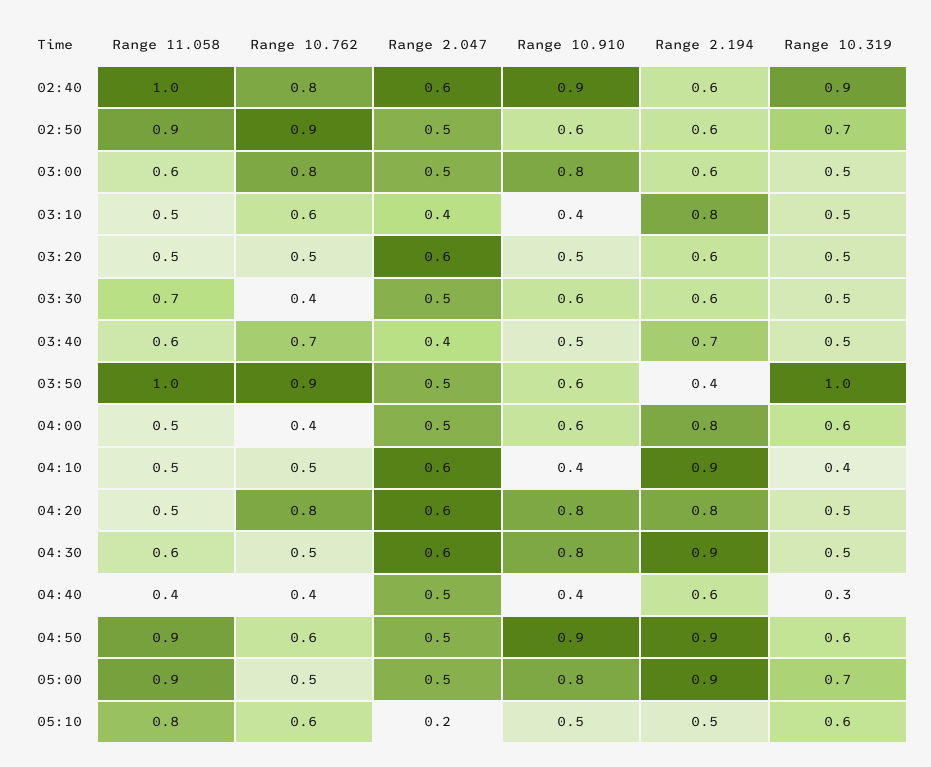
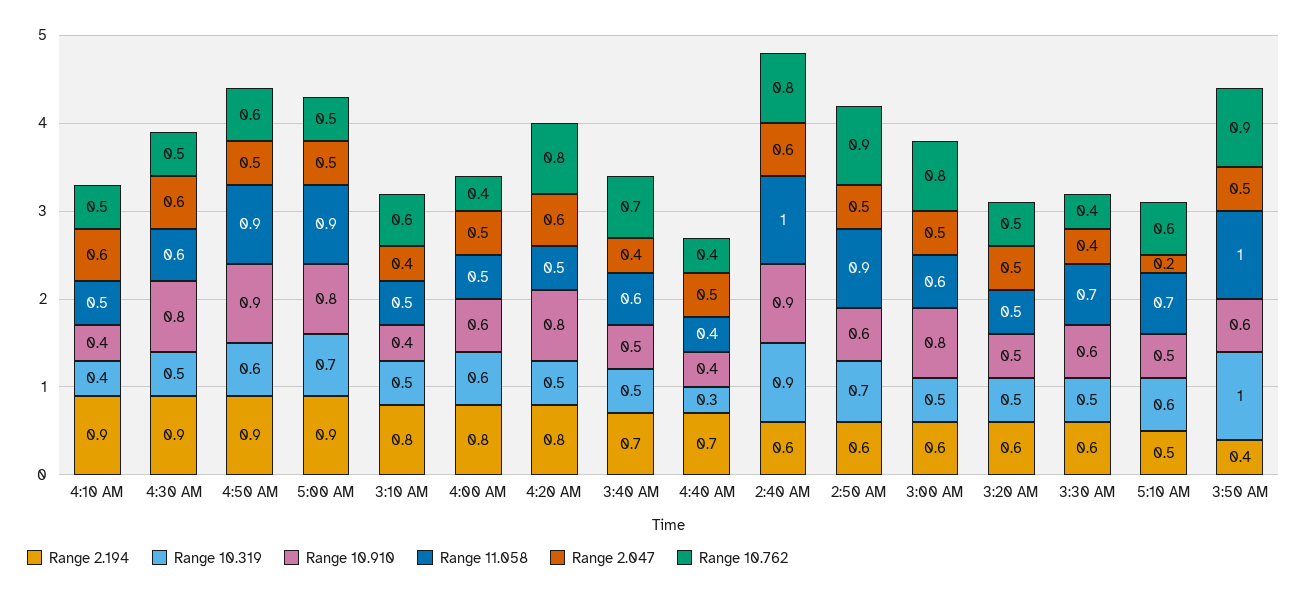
  {
    "Range 11.058": {
      "02:40": 1,
      "02:50": 0.9,
      "03:00": 0.6,
      "03:10": 0.5,
      "03:20": 0.5,
      "03:30": 0.7,
      "03:40": 0.6,
      "03:50": 1,
      "04:00": 0.5,
      "04:10": 0.5,
      "04:20": 0.5,
      "04:30": 0.6,
      "04:40": 0.4,
      "04:50": 0.9,
      "05:00": 0.9,
-     "05:10": 0.8
+     "05:10": 0.7
    },
    "Range 10.762": {
      "02:40": 0.8,
      "02:50": 0.9,
      "03:00": 0.8,
      "03:10": 0.6,
      "03:20": 0.5,
      "03:30": 0.4,
      "03:40": 0.7,
      "03:50": 0.9,
      "04:00": 0.4,
      "04:10": 0.5,
      "04:20": 0.8,
      "04:30": 0.5,
      "04:40": 0.4,
      "04:50": 0.6,
      "05:00": 0.5,
      "05:10": 0.6
    },
    "Range 2.047": {
      "02:40": 0.6,
      "02:50": 0.5,
      "03:00": 0.5,
      "03:10": 0.4,
-     "03:20": 0.6,
+     "03:20": 0.5,
-     "03:30": 0.5,
+     "03:30": 0.4,
      "03:40": 0.4,
      "03:50": 0.5,
      "04:00": 0.5,
      "04:10": 0.6,
      "04:20": 0.6,
      "04:30": 0.6,
      "04:40": 0.5,
      "04:50": 0.5,
      "05:00": 0.5,
      "05:10": 0.2
    },
    "Range 10.910": {
      "02:40": 0.9,
      "02:50": 0.6,
      "03:00": 0.8,
      "03:10": 0.4,
      "03:20": 0.5,
      "03:30": 0.6,
      "03:40": 0.5,
      "03:50": 0.6,
      "04:00": 0.6,
      "04:10": 0.4,
      "04:20": 0.8,
      "04:30": 0.8,
      "04:40": 0.4,
      "04:50": 0.9,
      "05:00": 0.8,
      "05:10": 0.5
    },
    "Range 2.194": {
      "02:40": 0.6,
      "02:50": 0.6,
      "03:00": 0.6,
      "03:10": 0.8,
      "03:20": 0.6,
      "03:30": 0.6,
      "03:40": 0.7,
      "03:50": 0.4,
      "04:00": 0.8,
      "04:10": 0.9,
      "04:20": 0.8,
      "04:30": 0.9,
-     "04:40": 0.6,
+     "04:40": 0.7,
      "04:50": 0.9,
      "05:00": 0.9,
      "05:10": 0.5
    },
    "Range 10.319": {
      "02:40": 0.9,
      "02:50": 0.7,
      "03:00": 0.5,
      "03:10": 0.5,
      "03:20": 0.5,
      "03:30": 0.5,
      "03:40": 0.5,
      "03:50": 1,
      "04:00": 0.6,
      "04:10": 0.4,
      "04:20": 0.5,
      "04:30": 0.5,
      "04:40": 0.3,
      "04:50": 0.6,
      "05:00": 0.7,
      "05:10": 0.6
    }
  }

